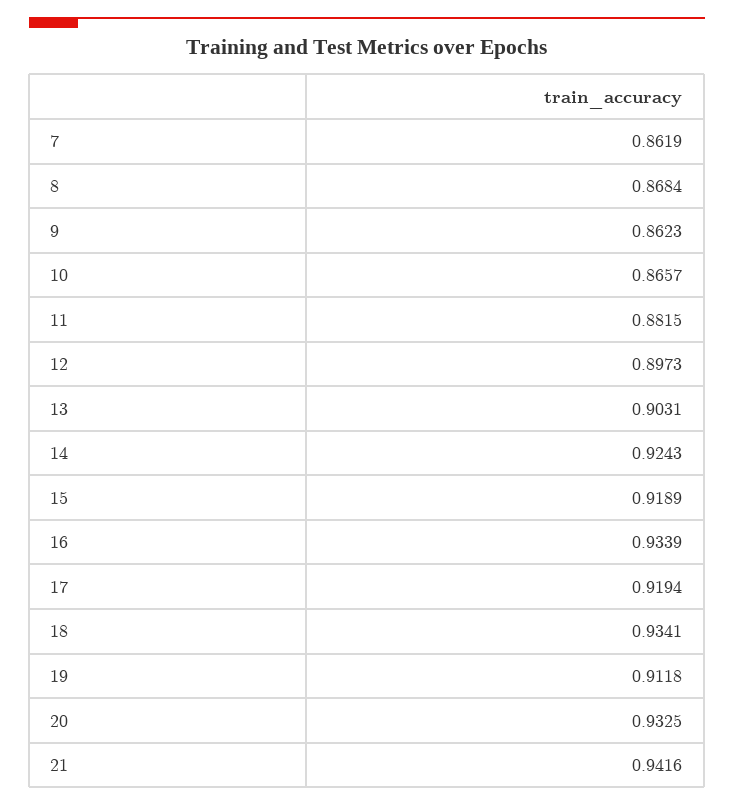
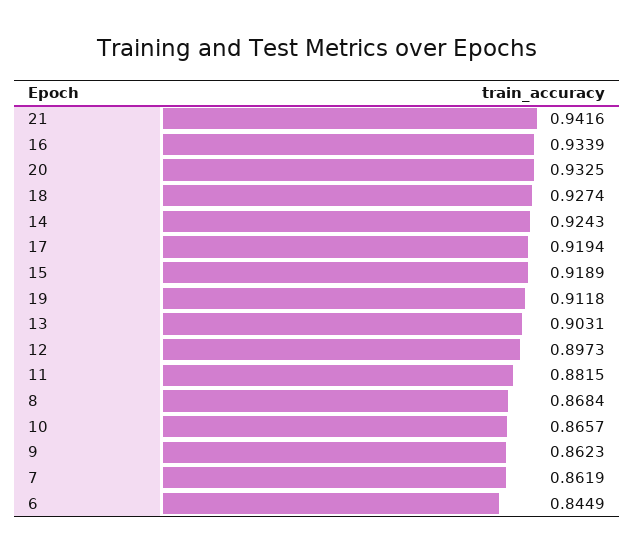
  {
    "7": 0.8619,
    "8": 0.8684,
    "9": 0.8623,
    "10": 0.8657,
    "11": 0.8815,
    "12": 0.8973,
    "13": 0.9031,
    "14": 0.9243,
    "15": 0.9189,
    "16": 0.9339,
    "17": 0.9194,
-   "18": 0.9341,
+   "18": 0.9274,
    "19": 0.9118,
    "20": 0.9325,
-   "21": 0.9416
+   "21": 0.9416,
+   "6": 0.8449
  }

